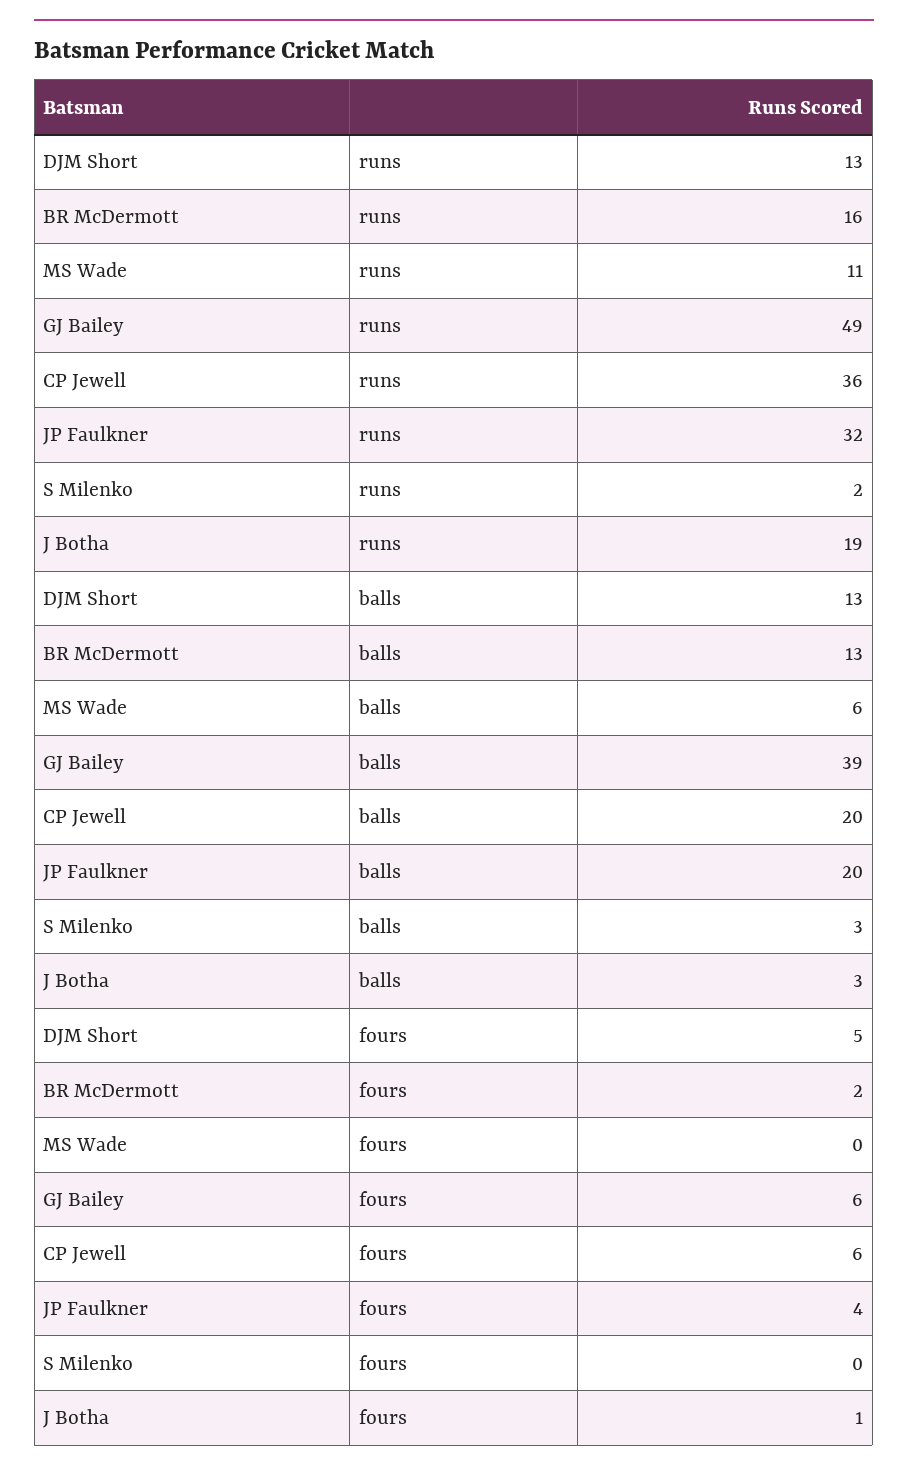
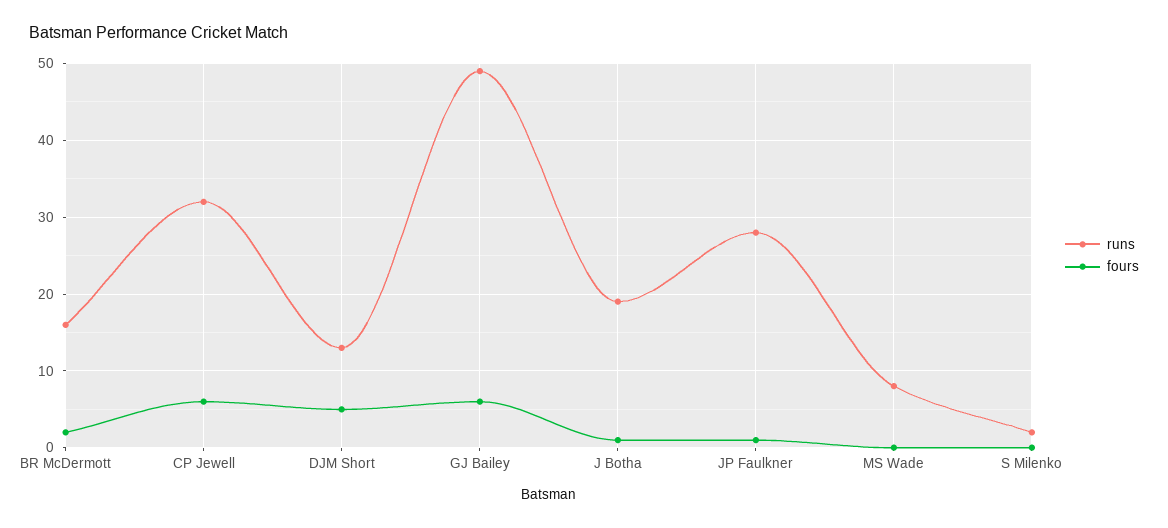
  {
    "runs": {
      "DJM Short": 13,
      "BR McDermott": 16,
-     "MS Wade": 11,
+     "MS Wade": 8,
      "GJ Bailey": 49,
-     "CP Jewell": 36,
+     "CP Jewell": 32,
-     "JP Faulkner": 32,
+     "JP Faulkner": 28,
      "S Milenko": 2,
      "J Botha": 19
    },
-   "balls": {
-     "DJM Short": 13,
-     "BR McDermott": 13,
-     "MS Wade": 6,
-     "GJ Bailey": 39,
-     "CP Jewell": 20,
-     "JP Faulkner": 20,
-     "S Milenko": 3,
-     "J Botha": 3
-   },
    "fours": {
      "DJM Short": 5,
      "BR McDermott": 2,
      "MS Wade": 0,
      "GJ Bailey": 6,
      "CP Jewell": 6,
-     "JP Faulkner": 4,
+     "JP Faulkner": 1,
      "S Milenko": 0,
      "J Botha": 1
    }
  }

